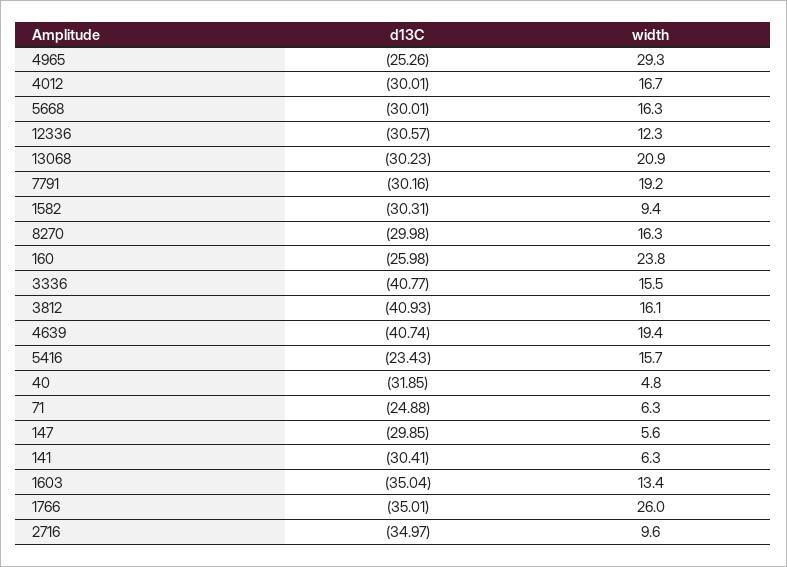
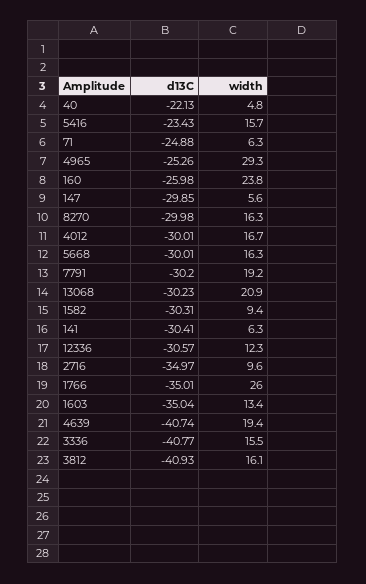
  {
    "d13C": {
      "4965": -25.26,
      "4012": -30.01,
      "5668": -30.01,
      "12336": -30.57,
      "13068": -30.23,
-     "7791": -30.16,
+     "7791": -30.2,
      "1582": -30.31,
      "8270": -29.98,
      "160": -25.98,
      "3336": -40.77,
      "3812": -40.93,
      "4639": -40.74,
      "5416": -23.43,
-     "40": -31.85,
+     "40": -22.13,
      "71": -24.88,
      "147": -29.85,
      "141": -30.41,
      "1603": -35.04,
      "1766": -35.01,
      "2716": -34.97
    },
    "width": {
      "4965": 29.3,
      "4012": 16.7,
      "5668": 16.3,
      "12336": 12.3,
      "13068": 20.9,
      "7791": 19.2,
      "1582": 9.4,
      "8270": 16.3,
      "160": 23.8,
      "3336": 15.5,
      "3812": 16.1,
      "4639": 19.4,
      "5416": 15.7,
      "40": 4.8,
      "71": 6.3,
      "147": 5.6,
      "141": 6.3,
      "1603": 13.4,
      "1766": 26,
      "2716": 9.6
    }
  }

